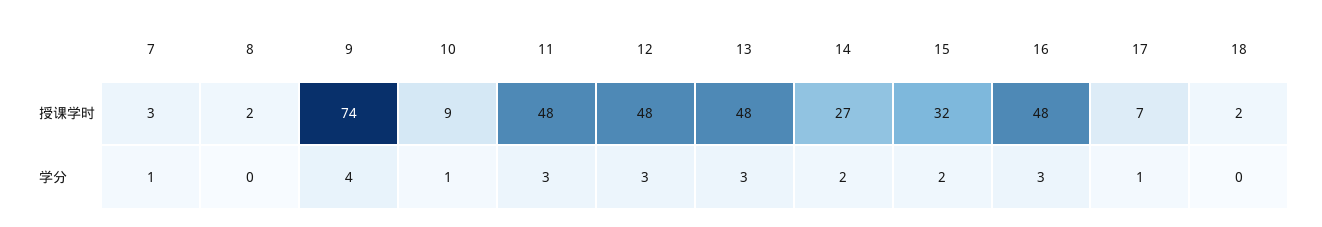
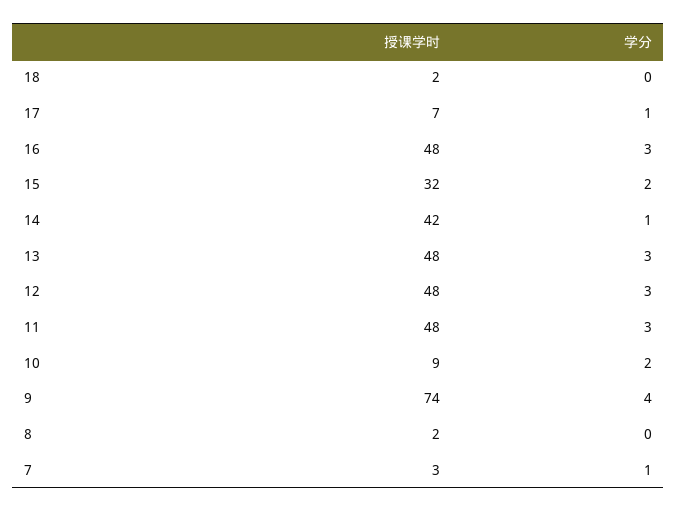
  {
    "7": {
      "授课学时": 3,
      "学分": 1
    },
    "8": {
      "授课学时": 2,
      "学分": 0
    },
    "9": {
      "授课学时": 74,
      "学分": 4
    },
    "10": {
      "授课学时": 9,
-     "学分": 1
+     "学分": 2
    },
    "11": {
      "授课学时": 48,
      "学分": 3
    },
    "12": {
      "授课学时": 48,
      "学分": 3
    },
    "13": {
      "授课学时": 48,
      "学分": 3
    },
    "14": {
-     "授课学时": 27,
+     "授课学时": 42,
-     "学分": 2
+     "学分": 1
    },
    "15": {
      "授课学时": 32,
      "学分": 2
    },
    "16": {
      "授课学时": 48,
      "学分": 3
    },
    "17": {
      "授课学时": 7,
      "学分": 1
    },
    "18": {
      "授课学时": 2,
      "学分": 0
    }
  }

